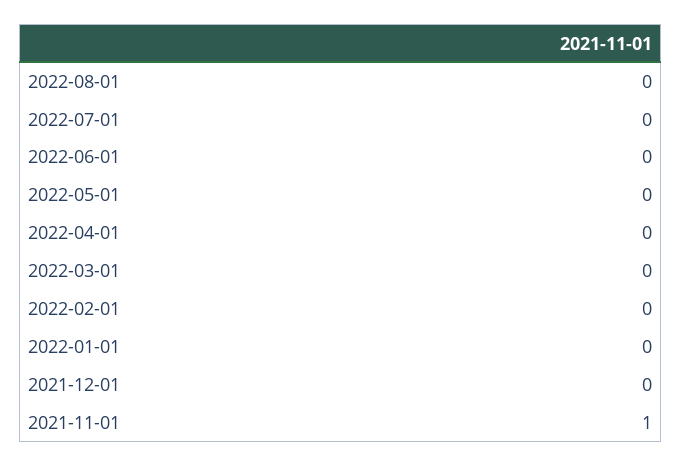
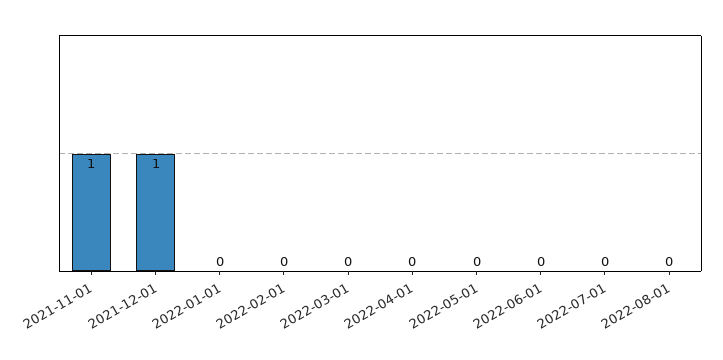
  {
    "2022-08-01": 0,
    "2022-07-01": 0,
    "2022-06-01": 0,
    "2022-05-01": 0,
    "2022-04-01": 0,
    "2022-03-01": 0,
    "2022-02-01": 0,
    "2022-01-01": 0,
-   "2021-12-01": 0,
+   "2021-12-01": 1,
    "2021-11-01": 1
  }

